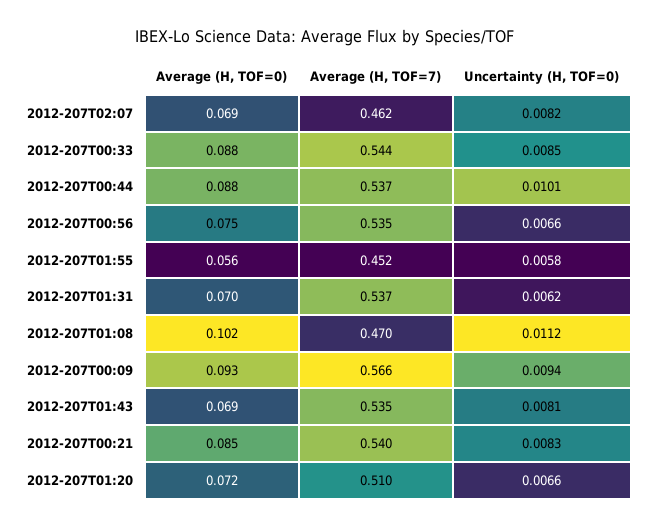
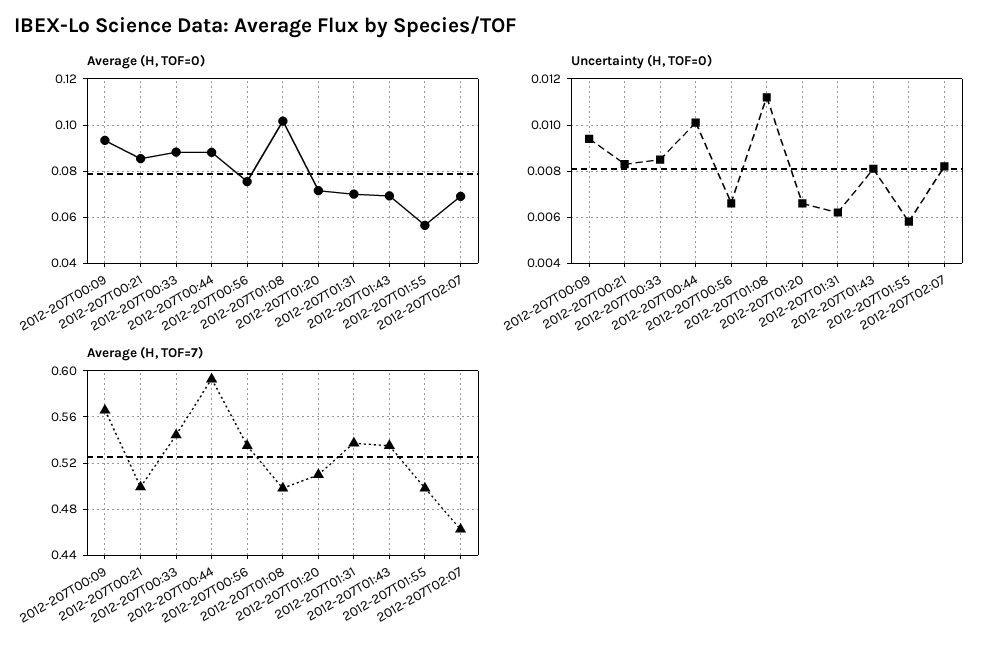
  {
    "Average (H, TOF=0)": {
      "2012-207T02:07": 0.069,
      "2012-207T00:33": 0.088,
      "2012-207T00:44": 0.088,
      "2012-207T00:56": 0.075,
      "2012-207T01:55": 0.056,
      "2012-207T01:31": 0.07,
      "2012-207T01:08": 0.102,
      "2012-207T00:09": 0.093,
      "2012-207T01:43": 0.069,
      "2012-207T00:21": 0.085,
      "2012-207T01:20": 0.072
    },
    "Average (H, TOF=7)": {
      "2012-207T02:07": 0.462,
      "2012-207T00:33": 0.544,
-     "2012-207T00:44": 0.537,
+     "2012-207T00:44": 0.59,
      "2012-207T00:56": 0.535,
-     "2012-207T01:55": 0.452,
+     "2012-207T01:55": 0.5,
      "2012-207T01:31": 0.537,
-     "2012-207T01:08": 0.47,
+     "2012-207T01:08": 0.5,
      "2012-207T00:09": 0.566,
      "2012-207T01:43": 0.535,
-     "2012-207T00:21": 0.54,
+     "2012-207T00:21": 0.5,
      "2012-207T01:20": 0.51
    },
    "Uncertainty (H, TOF=0)": {
      "2012-207T02:07": 0.0082,
      "2012-207T00:33": 0.0085,
      "2012-207T00:44": 0.0101,
      "2012-207T00:56": 0.0066,
      "2012-207T01:55": 0.0058,
      "2012-207T01:31": 0.0062,
      "2012-207T01:08": 0.0112,
      "2012-207T00:09": 0.0094,
      "2012-207T01:43": 0.0081,
      "2012-207T00:21": 0.0083,
      "2012-207T01:20": 0.0066
    }
  }

